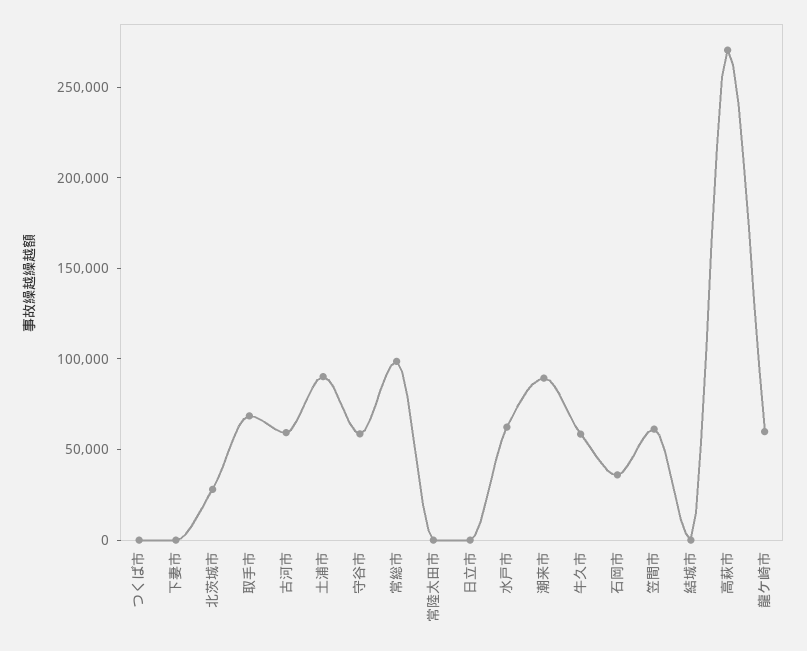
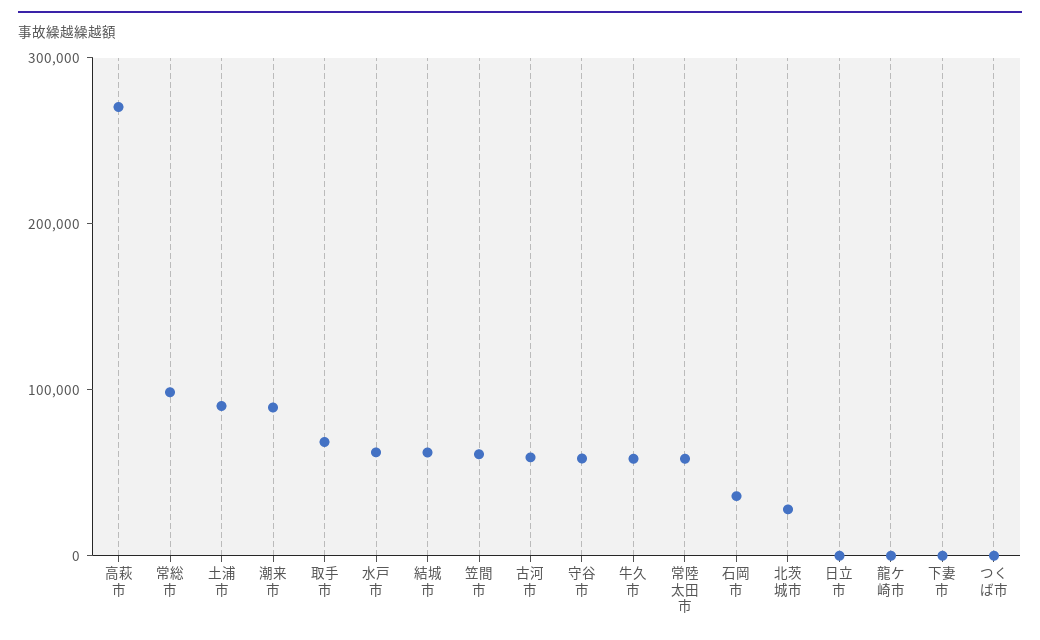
  {
    "つくば市": 0,
    "下妻市": 0,
    "北茨城市": 30000,
    "取手市": 70000,
    "古河市": 60000,
    "土浦市": 90000,
    "守谷市": 60000,
    "常総市": 100000,
-   "常陸太田市": 0,
+   "常陸太田市": 60000,
    "日立市": 0,
    "水戸市": 60000,
    "潮来市": 90000,
    "牛久市": 60000,
    "石岡市": 40000,
    "笠間市": 60000,
-   "結城市": 0,
+   "結城市": 60000,
    "高萩市": 270000,
-   "龍ケ崎市": 60000
+   "龍ケ崎市": 0
  }

